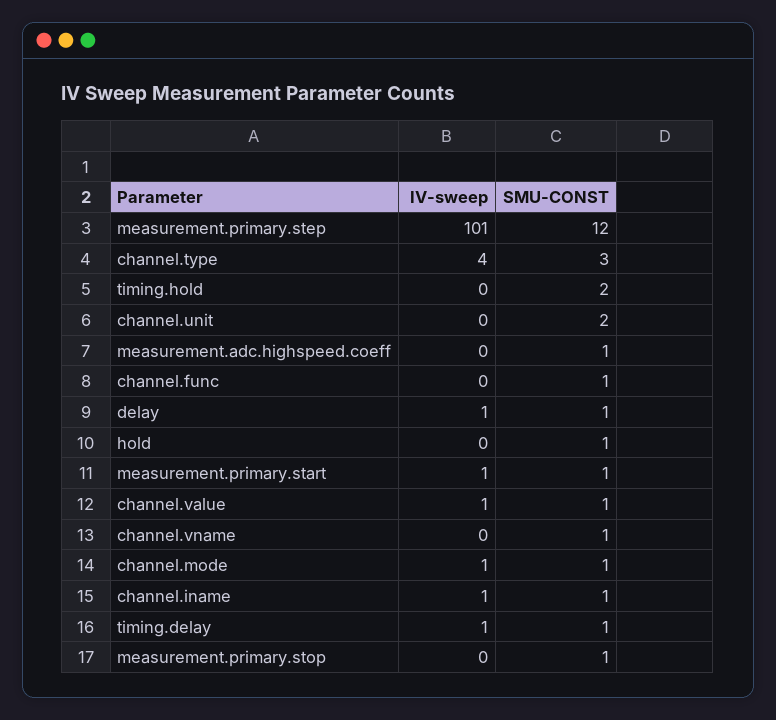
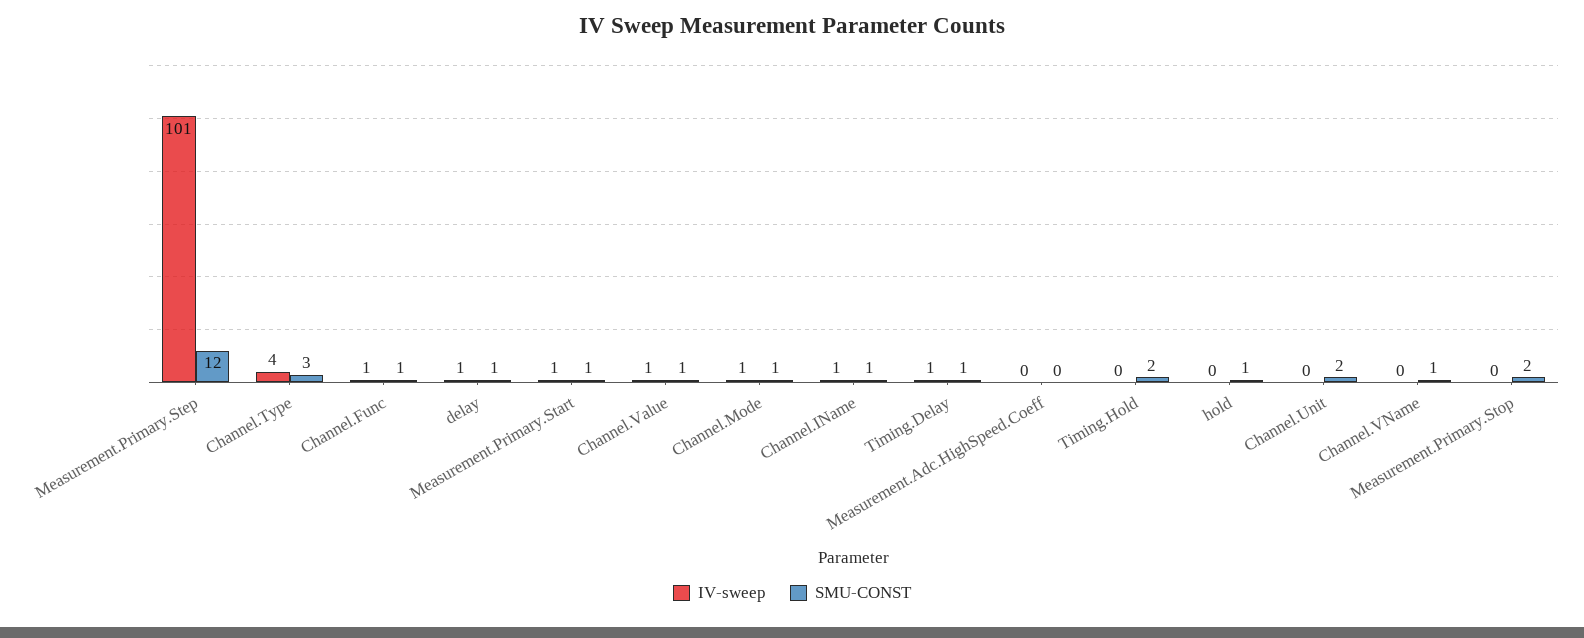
  {
    "IV-sweep": {
      "measurement.primary.step": 101,
      "channel.type": 4,
      "timing.hold": 0,
      "channel.unit": 0,
      "measurement.adc.highspeed.coeff": 0,
-     "channel.func": 0,
+     "channel.func": 1,
      "delay": 1,
      "hold": 0,
      "measurement.primary.start": 1,
      "channel.value": 1,
      "channel.vname": 0,
      "channel.mode": 1,
      "channel.iname": 1,
      "timing.delay": 1,
      "measurement.primary.stop": 0
    },
    "SMU-CONST": {
      "measurement.primary.step": 12,
      "channel.type": 3,
      "timing.hold": 2,
      "channel.unit": 2,
-     "measurement.adc.highspeed.coeff": 1,
+     "measurement.adc.highspeed.coeff": 0,
      "channel.func": 1,
      "delay": 1,
      "hold": 1,
      "measurement.primary.start": 1,
      "channel.value": 1,
      "channel.vname": 1,
      "channel.mode": 1,
      "channel.iname": 1,
      "timing.delay": 1,
-     "measurement.primary.stop": 1
+     "measurement.primary.stop": 2
    }
  }

